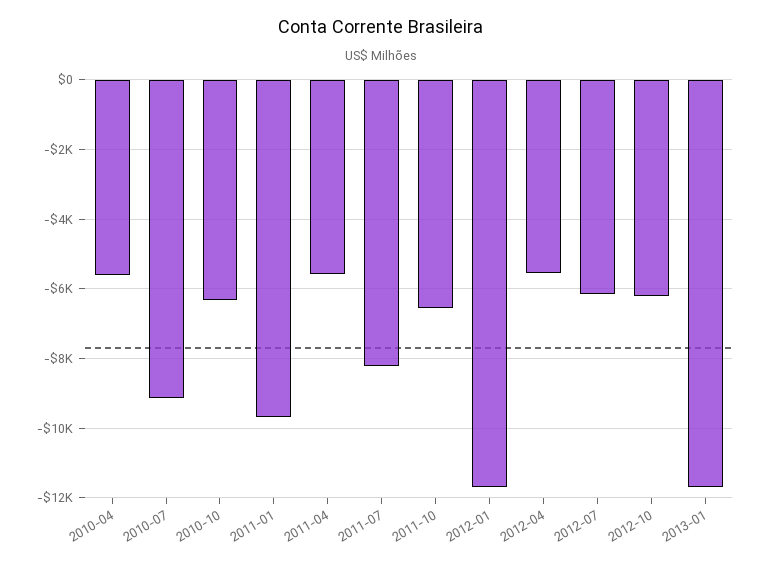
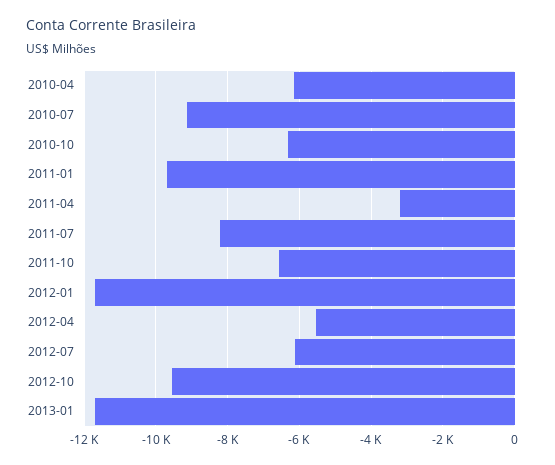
  {
-   "2010-04": -5600,
+   "2010-04": -6200,
    "2010-07": -9200,
    "2010-10": -6400,
    "2011-01": -9600,
-   "2011-04": -5600,
+   "2011-04": -3200,
    "2011-07": -8200,
    "2011-10": -6600,
    "2012-01": -11600,
    "2012-04": -5600,
    "2012-07": -6200,
-   "2012-10": -6200,
+   "2012-10": -9600,
    "2013-01": -11600
  }

